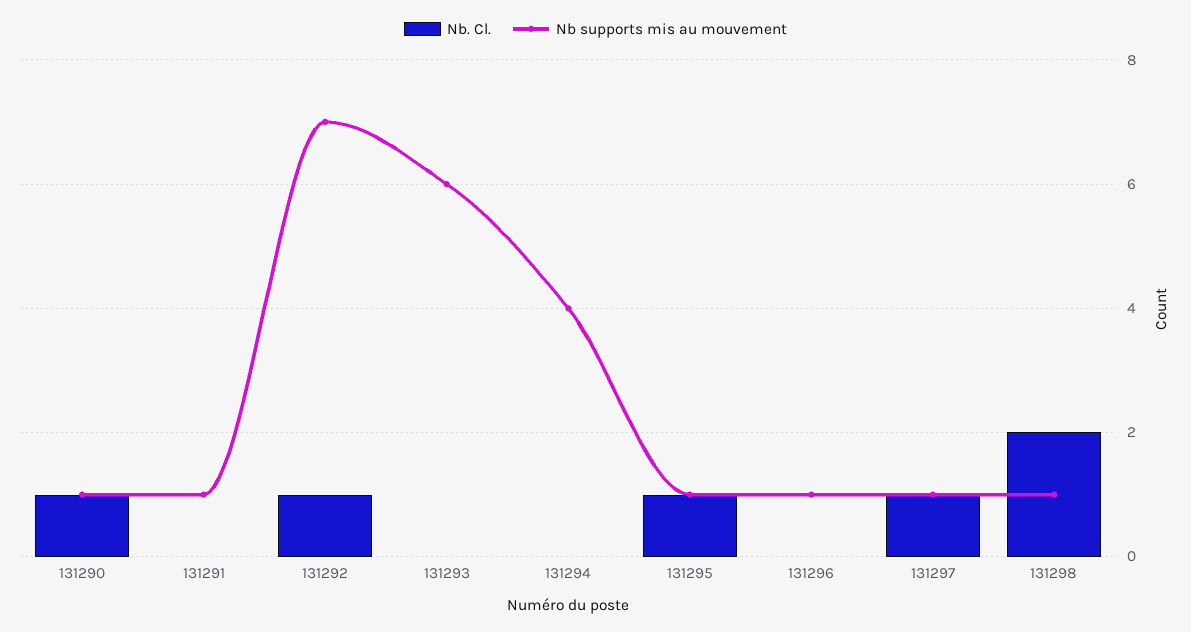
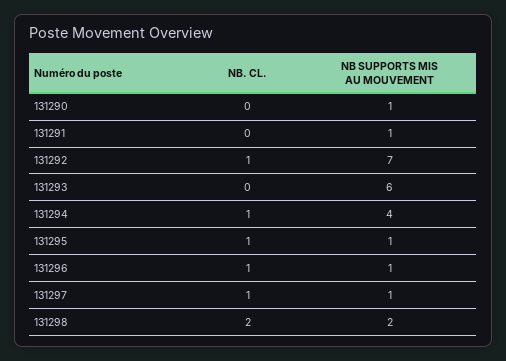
  {
    "Nb. Cl.": {
-     "131290": 1,
+     "131290": 0,
      "131291": 0,
      "131292": 1,
      "131293": 0,
-     "131294": 0,
+     "131294": 1,
      "131295": 1,
-     "131296": 0,
+     "131296": 1,
      "131297": 1,
      "131298": 2
    },
    "Nb supports mis au mouvement": {
      "131290": 1,
      "131291": 1,
      "131292": 7,
      "131293": 6,
      "131294": 4,
      "131295": 1,
      "131296": 1,
      "131297": 1,
-     "131298": 1
+     "131298": 2
    }
  }

